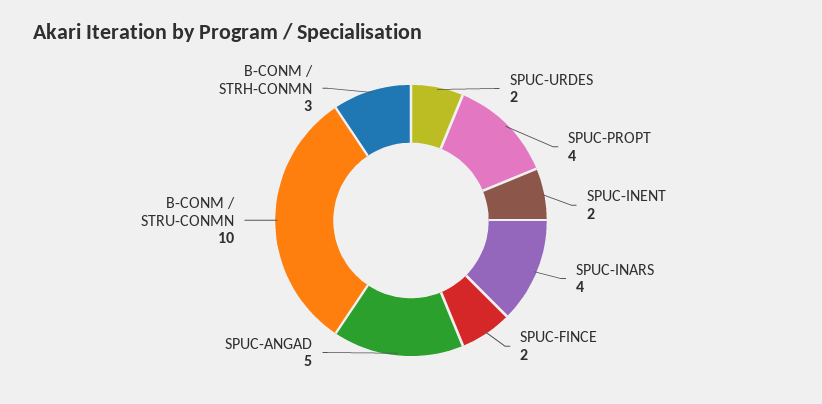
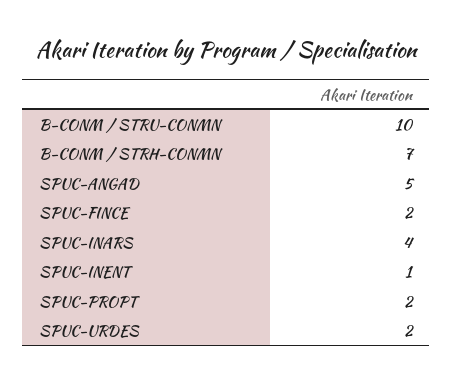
  {
    "SPUC-URDES": 2,
-   "SPUC-PROPT": 4,
+   "SPUC-PROPT": 2,
-   "SPUC-INENT": 2,
+   "SPUC-INENT": 1,
    "SPUC-INARS": 4,
    "SPUC-FINCE": 2,
    "SPUC-ANGAD": 5,
    "B-CONM / STRU-CONMN": 10,
-   "B-CONM / STRH-CONMN": 3
+   "B-CONM / STRH-CONMN": 7
  }

